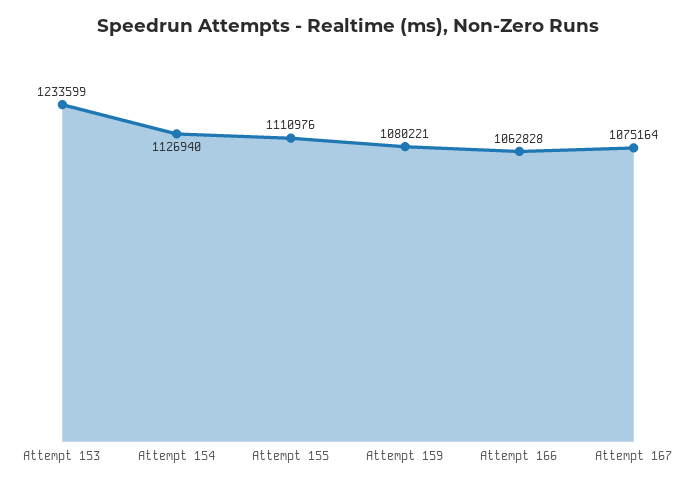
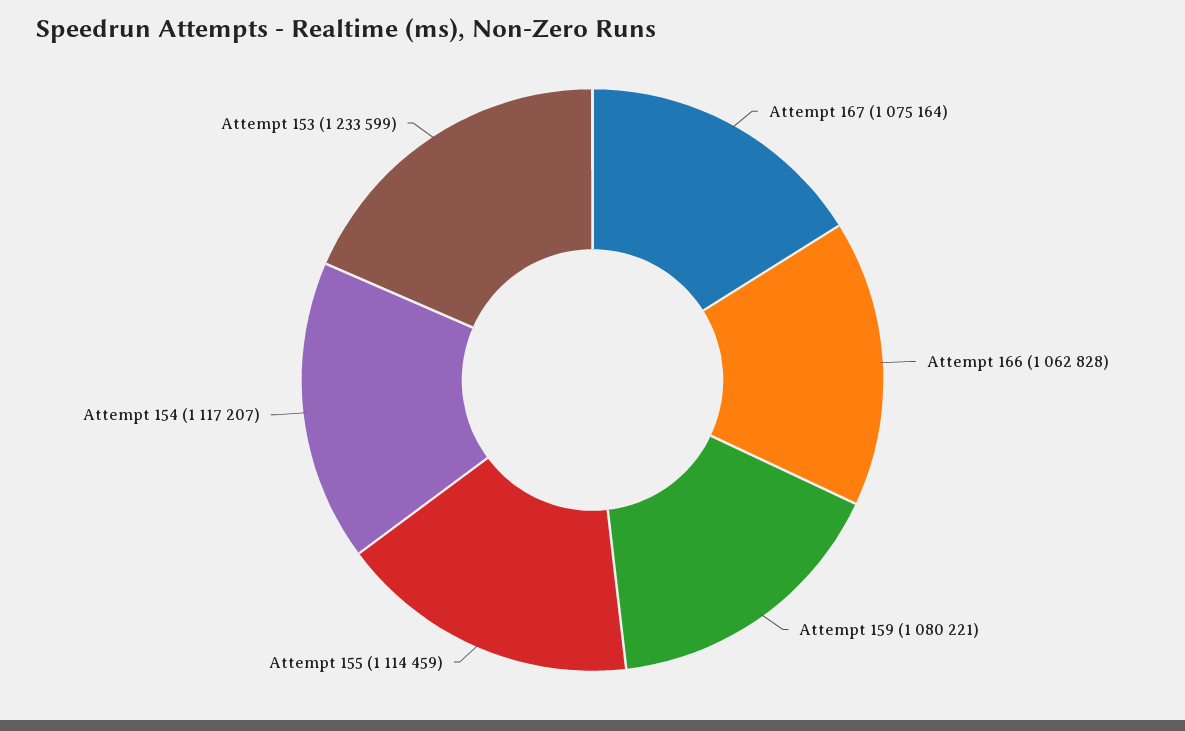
  {
    "Attempt 153": 1233599,
-   "Attempt 154": 1126940,
+   "Attempt 154": 1117207,
-   "Attempt 155": 1110976,
+   "Attempt 155": 1114459,
    "Attempt 159": 1080221,
    "Attempt 166": 1062828,
    "Attempt 167": 1075164
  }

